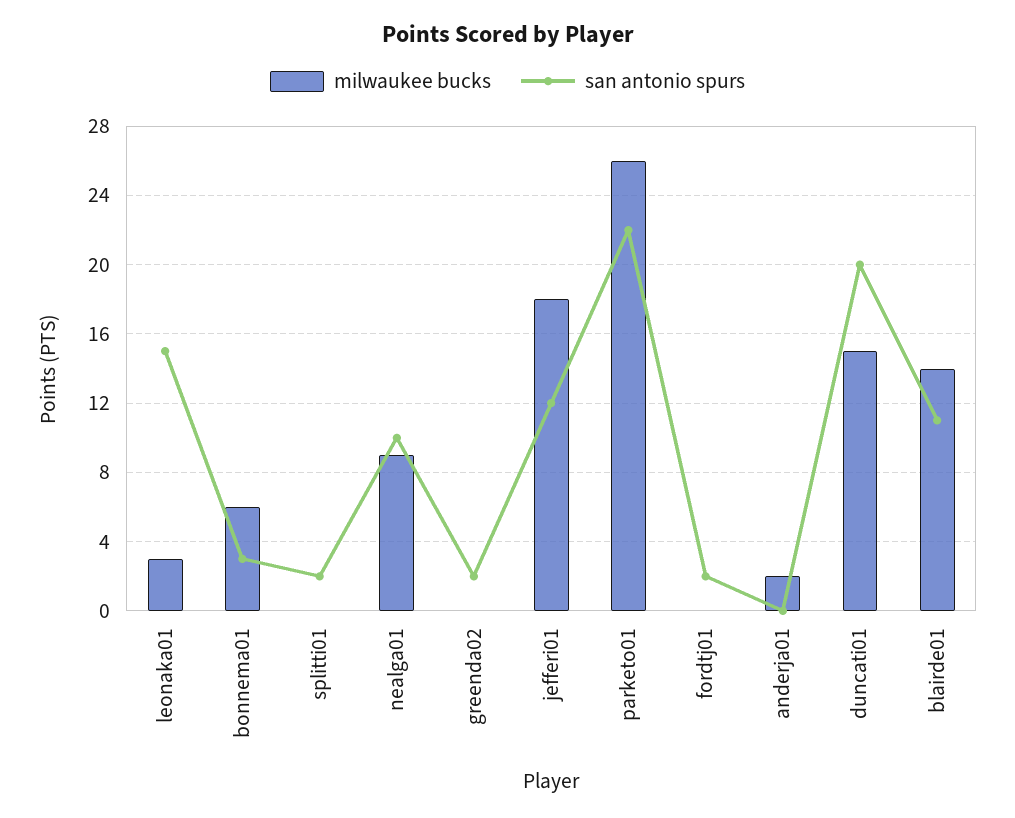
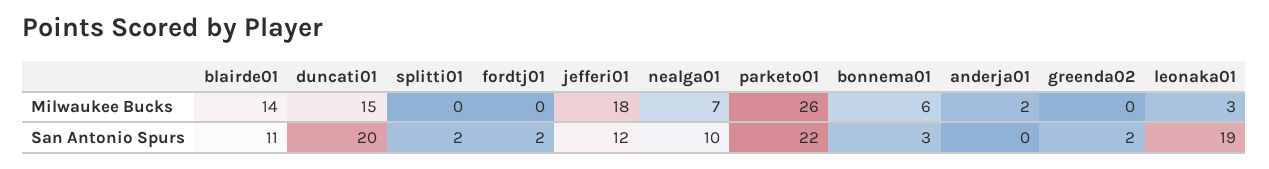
  {
    "milwaukee bucks": {
      "leonaka01": 3,
      "bonnema01": 6,
      "splitti01": 0,
-     "nealga01": 9,
+     "nealga01": 7,
      "greenda02": 0,
      "jefferi01": 18,
      "parketo01": 26,
      "fordtj01": 0,
      "anderja01": 2,
      "duncati01": 15,
      "blairde01": 14
    },
    "san antonio spurs": {
-     "leonaka01": 15,
+     "leonaka01": 19,
      "bonnema01": 3,
      "splitti01": 2,
      "nealga01": 10,
      "greenda02": 2,
      "jefferi01": 12,
      "parketo01": 22,
      "fordtj01": 2,
      "anderja01": 0,
      "duncati01": 20,
      "blairde01": 11
    }
  }

